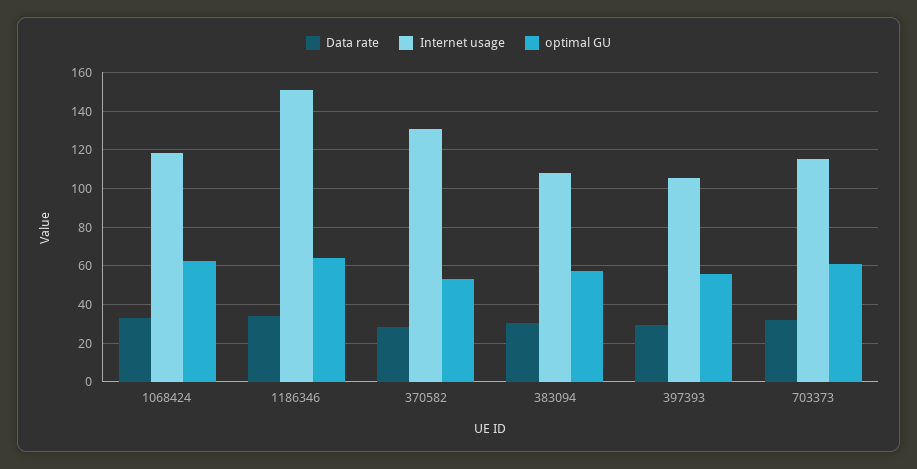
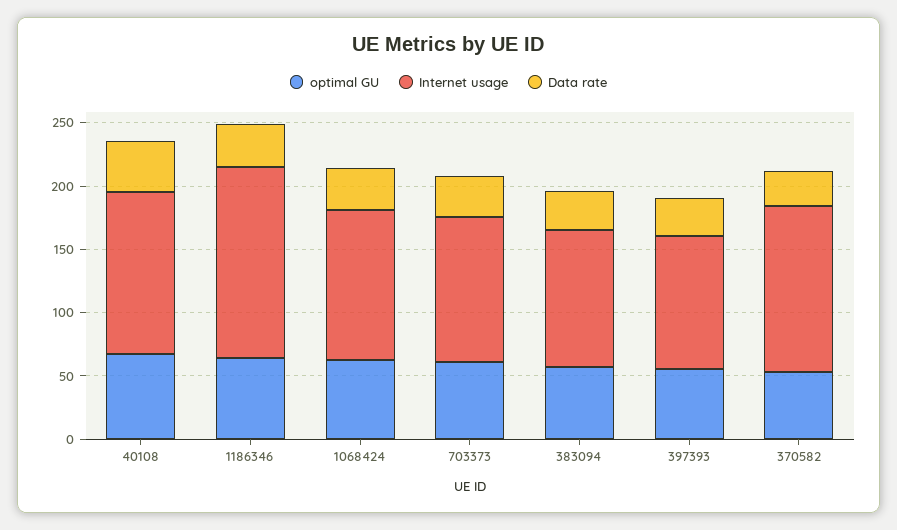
  {
    "Data rate": {
      "1068424": 35,
      "1186346": 35,
      "370582": 30,
      "383094": 30,
      "397393": 30,
-     "703373": 30
+     "703373": 30,
+     "40108": 40
    },
    "Internet usage": {
      "1068424": 120,
      "1186346": 150,
      "370582": 130,
      "383094": 110,
      "397393": 105,
-     "703373": 115
+     "703373": 115,
+     "40108": 130
    },
    "optimal GU": {
      "1068424": 65,
      "1186346": 65,
      "370582": 55,
      "383094": 55,
      "397393": 55,
-     "703373": 60
+     "703373": 60,
+     "40108": 70
    }
  }

